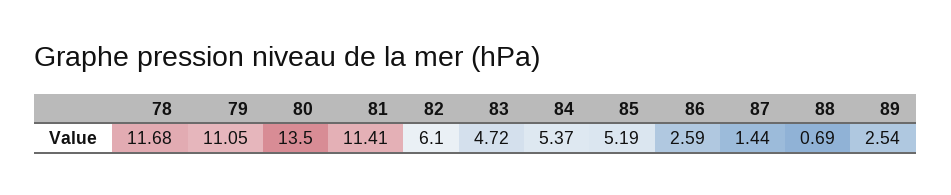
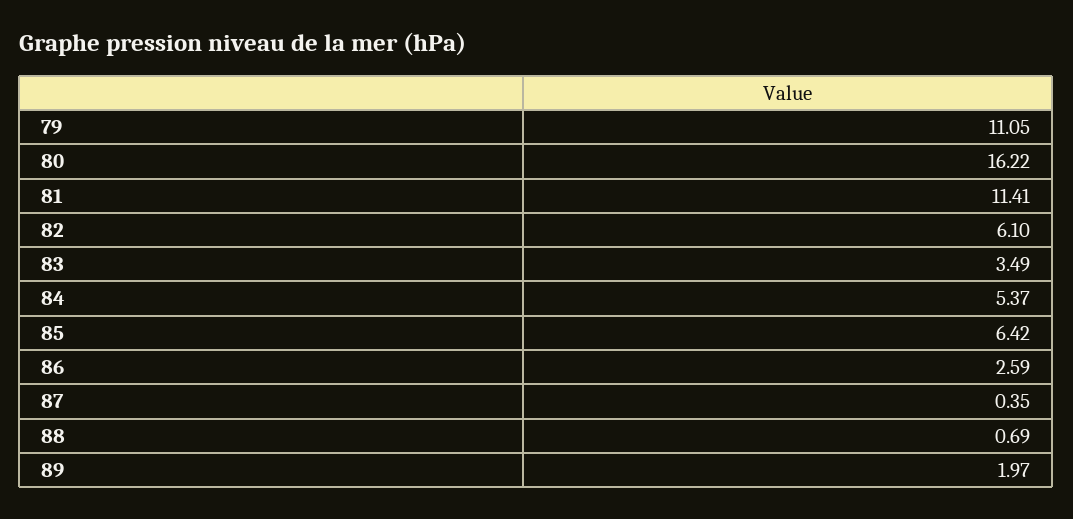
  {
-   "78": 11.68,
    "79": 11.05,
-   "80": 13.5,
+   "80": 16.22,
    "81": 11.41,
    "82": 6.1,
-   "83": 4.72,
+   "83": 3.49,
    "84": 5.37,
-   "85": 5.19,
+   "85": 6.42,
    "86": 2.59,
-   "87": 1.44,
+   "87": 0.35,
    "88": 0.69,
-   "89": 2.54
+   "89": 1.97
  }

